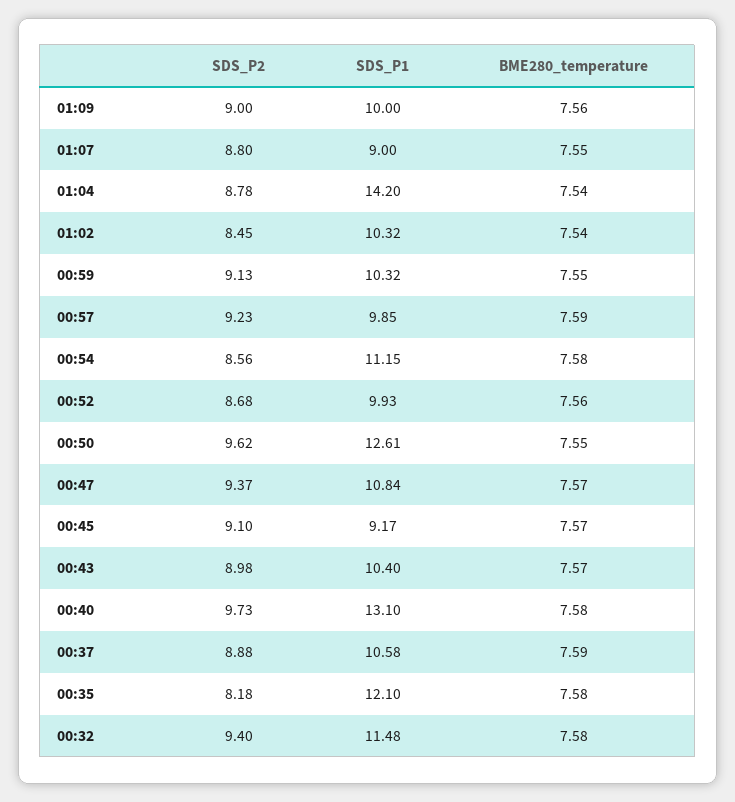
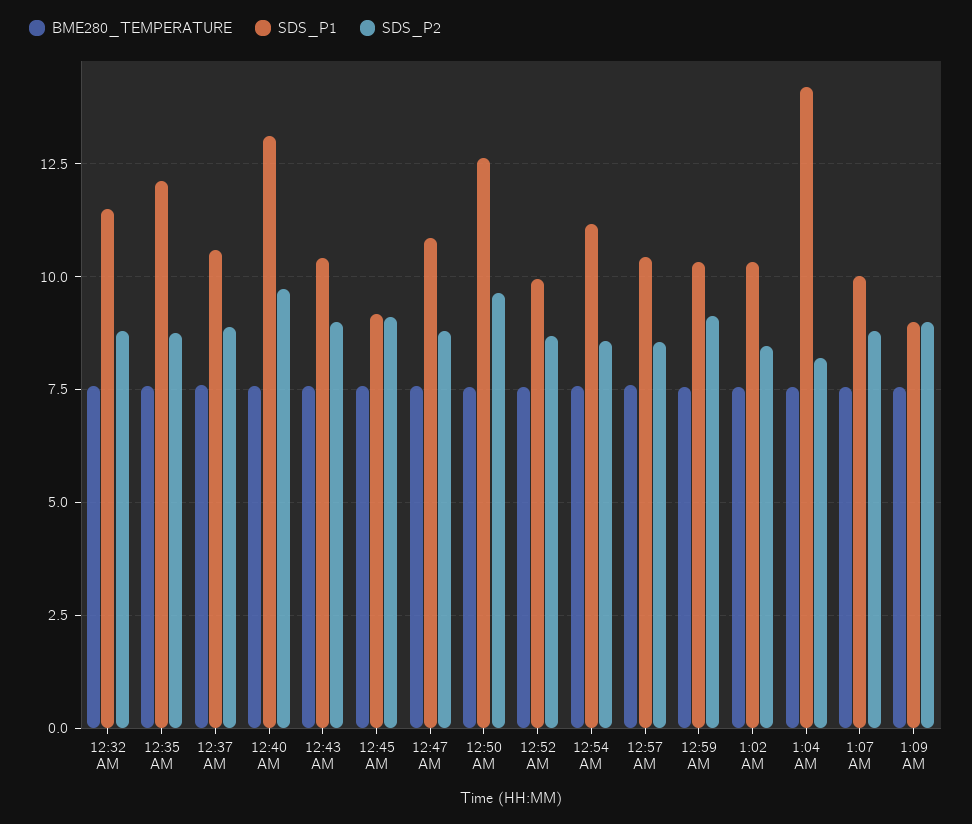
  {
    "SDS_P2": {
      "01:09": 9,
      "01:07": 8.8,
-     "01:04": 8.78,
+     "01:04": 8.25,
      "01:02": 8.45,
      "00:59": 9.13,
-     "00:57": 9.23,
+     "00:57": 8.5,
      "00:54": 8.56,
      "00:52": 8.68,
      "00:50": 9.62,
-     "00:47": 9.37,
+     "00:47": 8.75,
      "00:45": 9.1,
      "00:43": 8.98,
      "00:40": 9.73,
      "00:37": 8.88,
-     "00:35": 8.18,
+     "00:35": 8.75,
-     "00:32": 9.4
+     "00:32": 8.75
    },
    "SDS_P1": {
-     "01:09": 10,
+     "01:09": 9,
-     "01:07": 9,
+     "01:07": 10,
      "01:04": 14.2,
      "01:02": 10.32,
      "00:59": 10.32,
-     "00:57": 9.85,
+     "00:57": 10.5,
      "00:54": 11.15,
      "00:52": 9.93,
      "00:50": 12.61,
      "00:47": 10.84,
      "00:45": 9.17,
      "00:43": 10.4,
      "00:40": 13.1,
      "00:37": 10.58,
      "00:35": 12.1,
      "00:32": 11.48
    },
    "BME280_temperature": {
      "01:09": 7.56,
      "01:07": 7.55,
      "01:04": 7.54,
      "01:02": 7.54,
      "00:59": 7.55,
      "00:57": 7.59,
      "00:54": 7.58,
      "00:52": 7.56,
      "00:50": 7.55,
      "00:47": 7.57,
      "00:45": 7.57,
      "00:43": 7.57,
      "00:40": 7.58,
      "00:37": 7.59,
      "00:35": 7.58,
      "00:32": 7.58
    }
  }

